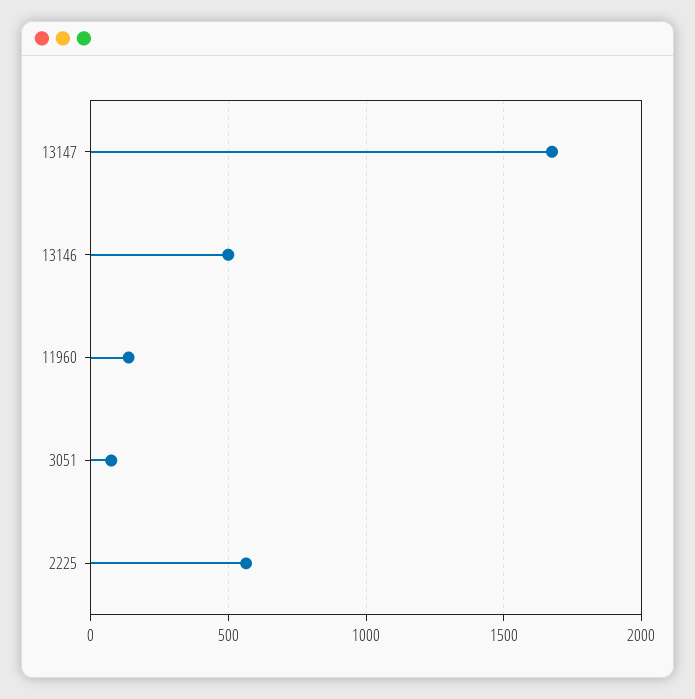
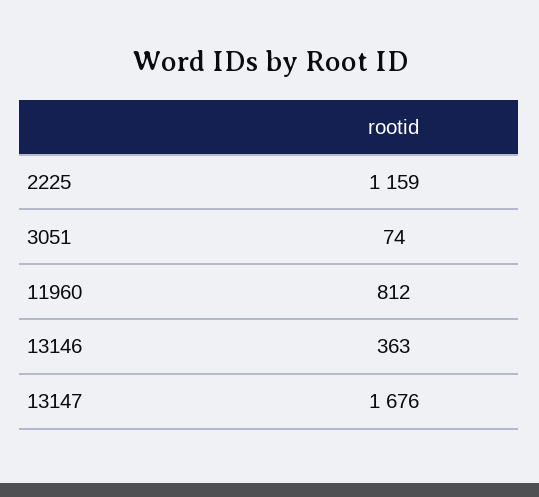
  {
    "13147": 1676,
-   "13146": 500,
+   "13146": 363,
-   "11960": 150,
+   "11960": 812,
    "3051": 74,
-   "2225": 550
+   "2225": 1159
  }

